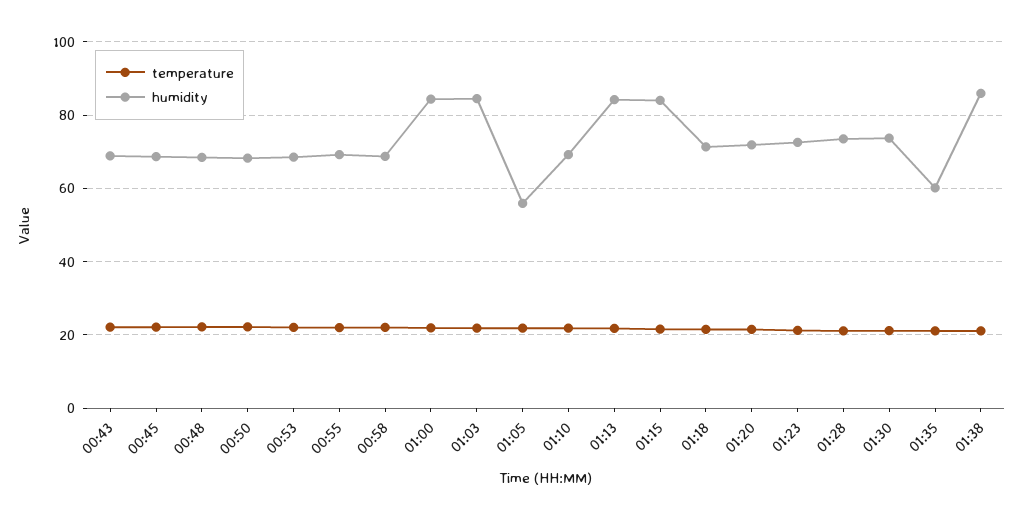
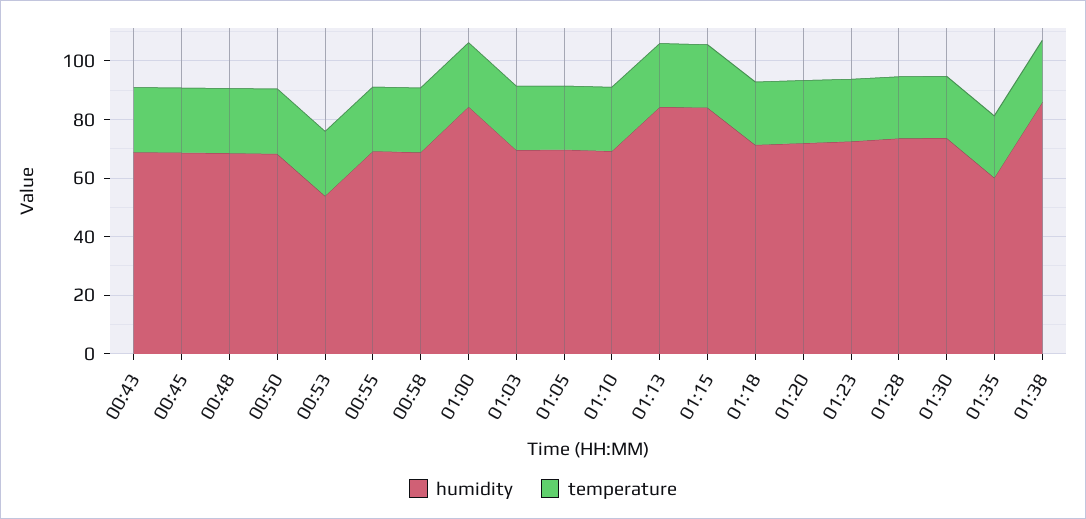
  {
    "temperature": {
      "00:43": 22,
      "00:45": 22,
      "00:48": 22,
      "00:50": 22,
      "00:53": 22,
      "00:55": 22,
      "00:58": 22,
      "01:00": 22,
      "01:03": 22,
      "01:05": 22,
      "01:10": 22,
      "01:13": 22,
      "01:15": 22,
      "01:18": 22,
      "01:20": 22,
      "01:23": 22,
      "01:28": 22,
      "01:30": 22,
      "01:35": 22,
      "01:38": 22
    },
    "humidity": {
      "00:43": 68,
      "00:45": 68,
      "00:48": 68,
      "00:50": 68,
-     "00:53": 68,
+     "00:53": 55,
      "00:55": 70,
      "00:58": 68,
      "01:00": 84,
-     "01:03": 84,
+     "01:03": 70,
-     "01:05": 56,
+     "01:05": 70,
      "01:10": 70,
      "01:13": 84,
      "01:15": 84,
      "01:18": 72,
      "01:20": 72,
      "01:23": 72,
      "01:28": 74,
      "01:30": 74,
      "01:35": 60,
      "01:38": 86
    }
  }

